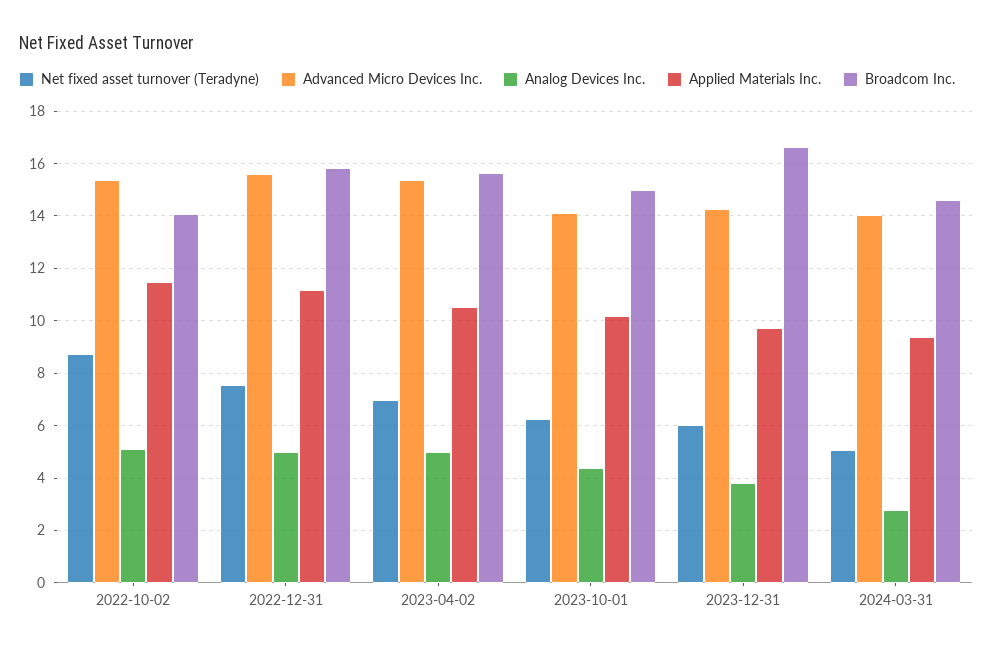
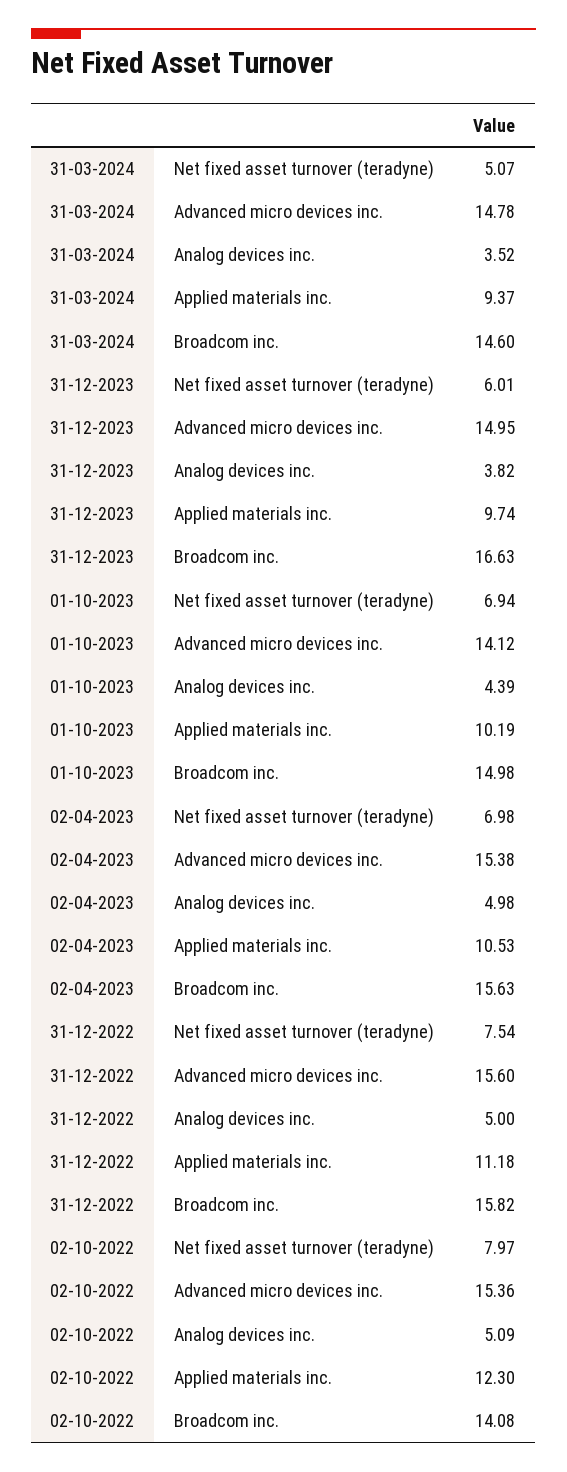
  {
    "Net fixed asset turnover (Teradyne)": {
-     "2022-10-02": 8.75,
+     "2022-10-02": 7.97,
      "2022-12-31": 7.54,
      "2023-04-02": 6.98,
-     "2023-10-01": 6.25,
+     "2023-10-01": 6.94,
      "2023-12-31": 6.01,
      "2024-03-31": 5.07
    },
    "Advanced Micro Devices Inc.": {
      "2022-10-02": 15.36,
      "2022-12-31": 15.6,
      "2023-04-02": 15.38,
      "2023-10-01": 14.12,
-     "2023-12-31": 14.25,
+     "2023-12-31": 14.95,
-     "2024-03-31": 14
+     "2024-03-31": 14.78
    },
    "Analog Devices Inc.": {
      "2022-10-02": 5.09,
      "2022-12-31": 5,
      "2023-04-02": 4.98,
      "2023-10-01": 4.39,
      "2023-12-31": 3.82,
-     "2024-03-31": 2.75
+     "2024-03-31": 3.52
    },
    "Applied Materials Inc.": {
-     "2022-10-02": 11.5,
+     "2022-10-02": 12.3,
      "2022-12-31": 11.18,
      "2023-04-02": 10.53,
      "2023-10-01": 10.19,
      "2023-12-31": 9.74,
      "2024-03-31": 9.37
    },
    "Broadcom Inc.": {
      "2022-10-02": 14.08,
      "2022-12-31": 15.82,
      "2023-04-02": 15.63,
      "2023-10-01": 14.98,
      "2023-12-31": 16.63,
      "2024-03-31": 14.6
    }
  }

